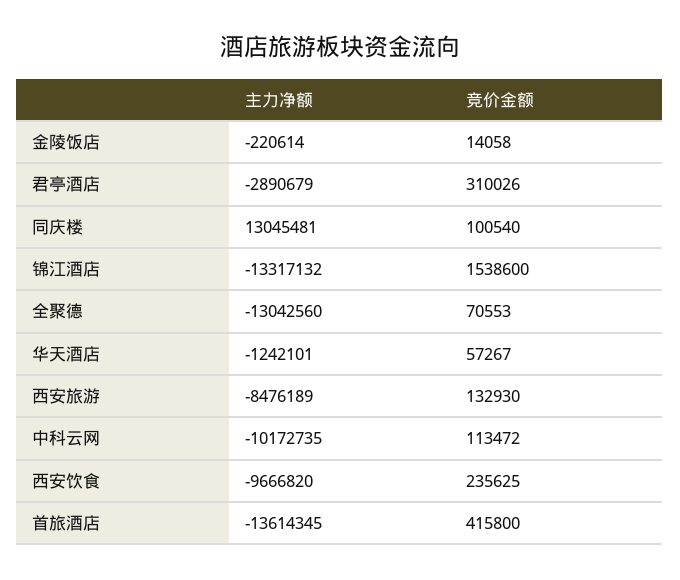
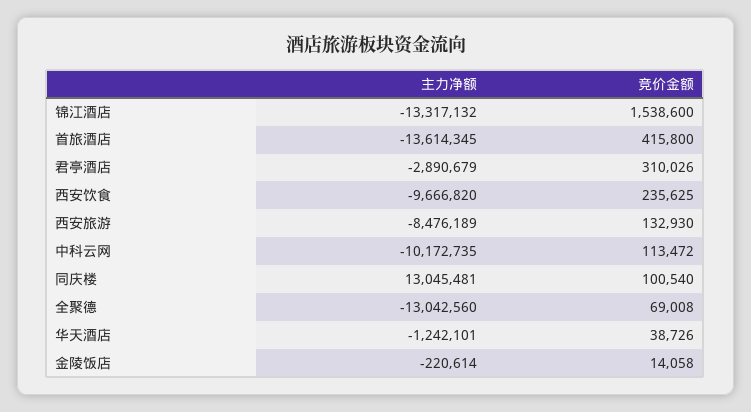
  {
    "主力净额": {
      "金陵饭店": -220614,
      "君亭酒店": -2890679,
      "同庆楼": 13045481,
      "锦江酒店": -13317132,
      "全聚德": -13042560,
      "华天酒店": -1242101,
      "西安旅游": -8476189,
      "中科云网": -10172735,
      "西安饮食": -9666820,
      "首旅酒店": -13614345
    },
    "竞价金额": {
      "金陵饭店": 14058,
      "君亭酒店": 310026,
      "同庆楼": 100540,
      "锦江酒店": 1538600,
-     "全聚德": 70553,
+     "全聚德": 69008,
-     "华天酒店": 57267,
+     "华天酒店": 38726,
      "西安旅游": 132930,
      "中科云网": 113472,
      "西安饮食": 235625,
      "首旅酒店": 415800
    }
  }

